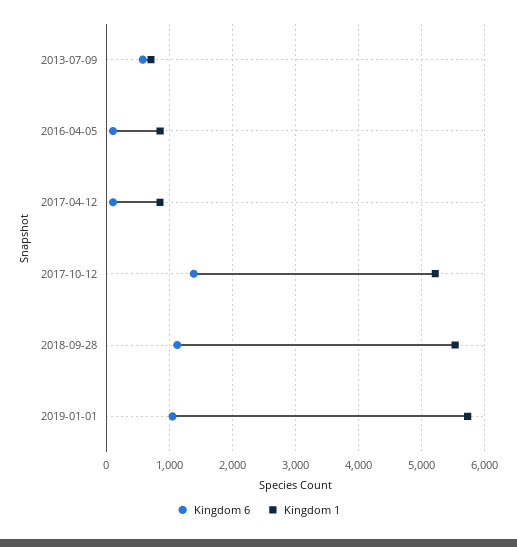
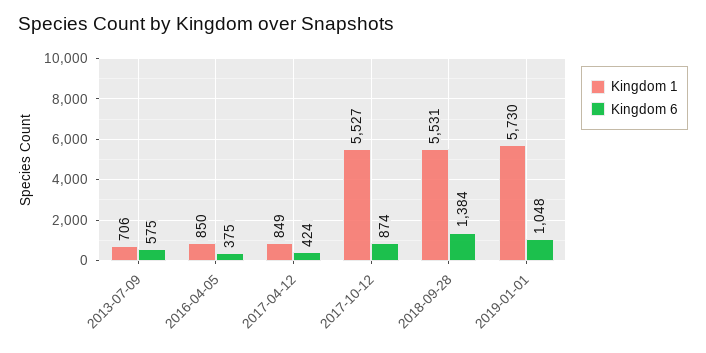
  {
    "Kingdom 6": {
      "2013-07-09": 575,
-     "2016-04-05": 100,
+     "2016-04-05": 375,
-     "2017-04-12": 100,
+     "2017-04-12": 424,
-     "2017-10-12": 1400,
+     "2017-10-12": 874,
-     "2018-09-28": 1100,
+     "2018-09-28": 1384,
      "2019-01-01": 1048
    },
    "Kingdom 1": {
      "2013-07-09": 706,
      "2016-04-05": 850,
      "2017-04-12": 849,
-     "2017-10-12": 5200,
+     "2017-10-12": 5527,
      "2018-09-28": 5531,
      "2019-01-01": 5730
    }
  }

